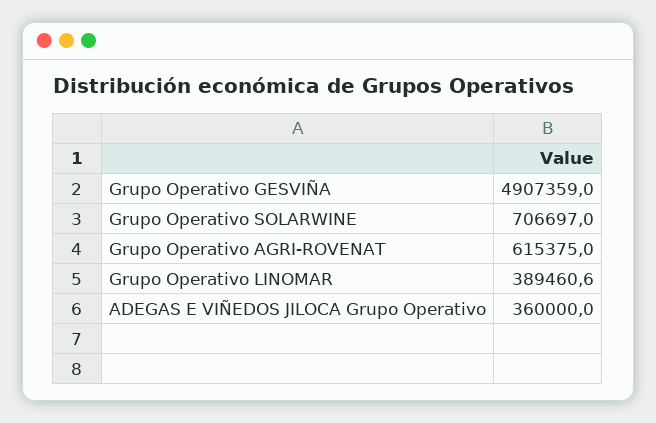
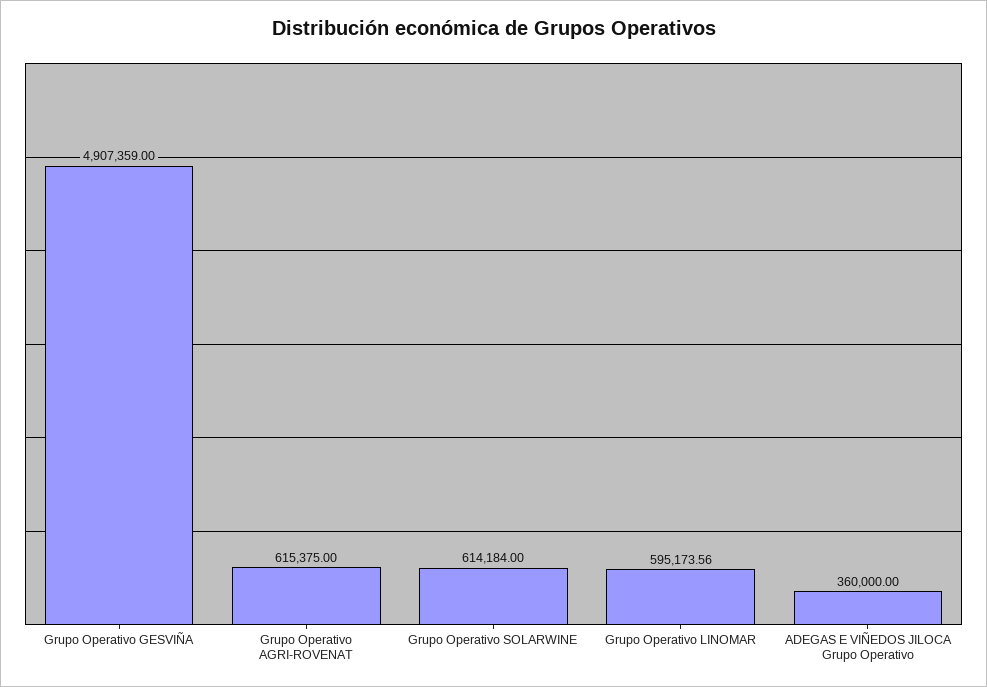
  {
    "Grupo Operativo GESVIÑA": 4907359,
-   "Grupo Operativo SOLARWINE": 706697,
+   "Grupo Operativo SOLARWINE": 614184,
    "Grupo Operativo AGRI-ROVENAT": 615375,
-   "Grupo Operativo LINOMAR": 389460.6,
+   "Grupo Operativo LINOMAR": 595173.56,
    "ADEGAS E VIÑEDOS JILOCA Grupo Operativo": 360000
  }

